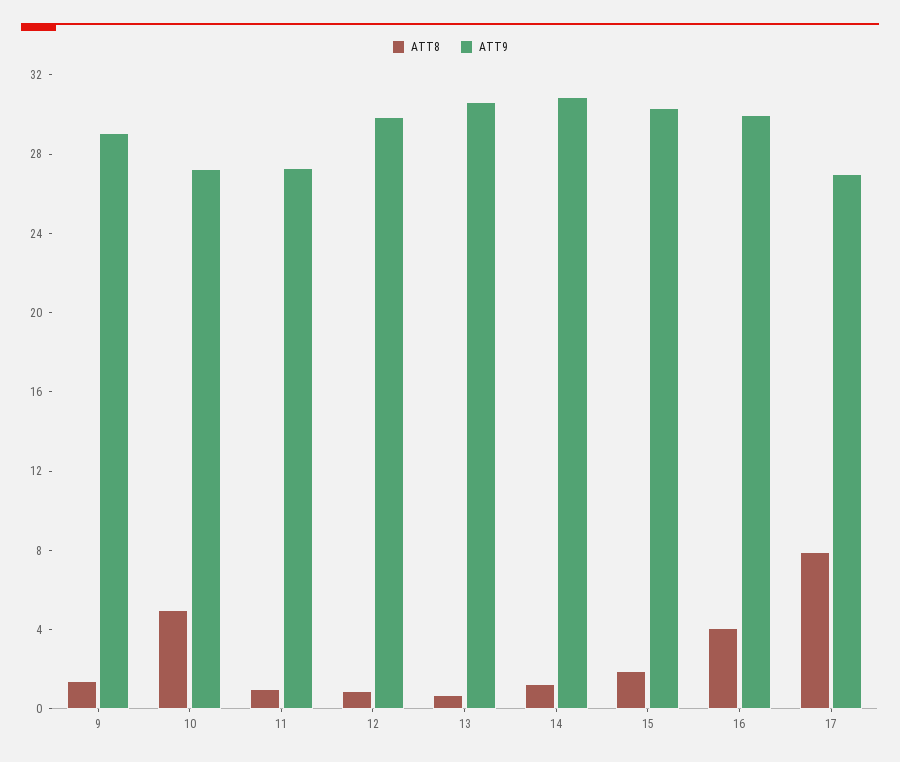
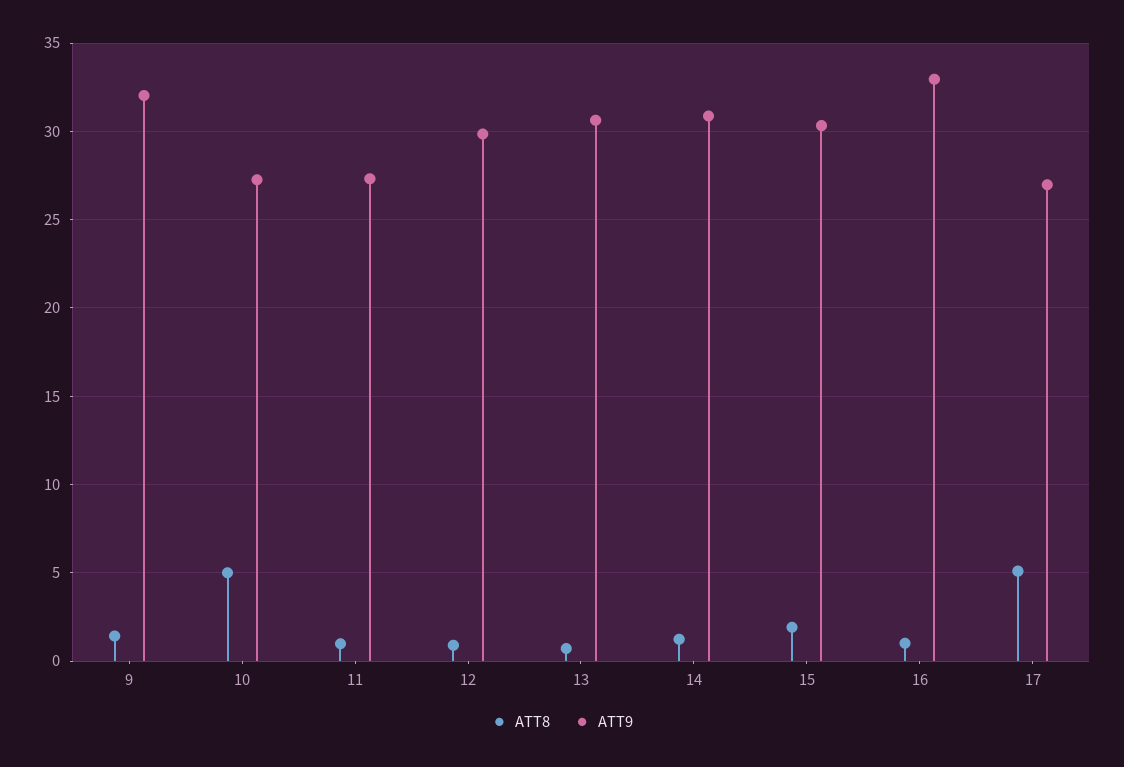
  {
    "ATT8": {
      "9": 1.5,
      "10": 5,
      "11": 1,
      "12": 1,
      "13": 0.5,
      "14": 1,
      "15": 2,
-     "16": 4,
+     "16": 1,
-     "17": 8
+     "17": 5
    },
    "ATT9": {
-     "9": 29,
+     "9": 32,
      "10": 27.5,
      "11": 27.5,
      "12": 30,
      "13": 30.5,
      "14": 31,
      "15": 30.5,
-     "16": 30,
+     "16": 33,
      "17": 27
    }
  }

